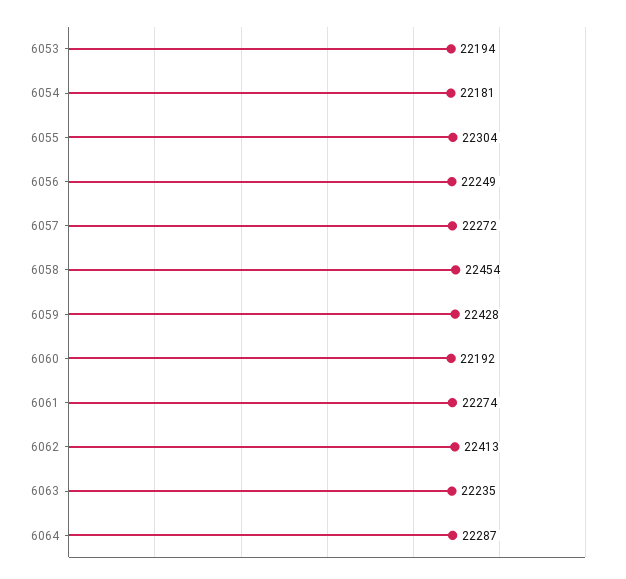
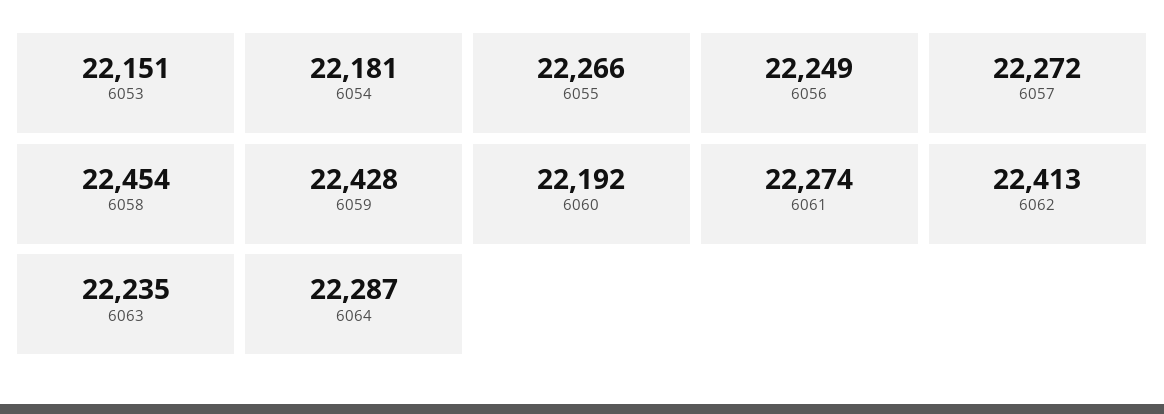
  {
-   "6053": 22194,
+   "6053": 22151,
    "6054": 22181,
-   "6055": 22304,
+   "6055": 22266,
    "6056": 22249,
    "6057": 22272,
    "6058": 22454,
    "6059": 22428,
    "6060": 22192,
    "6061": 22274,
    "6062": 22413,
    "6063": 22235,
    "6064": 22287
  }

